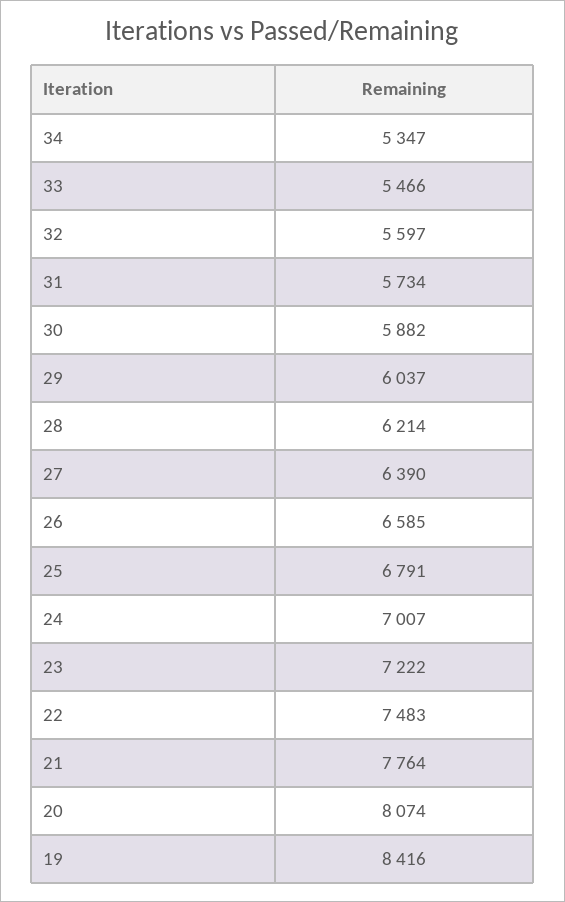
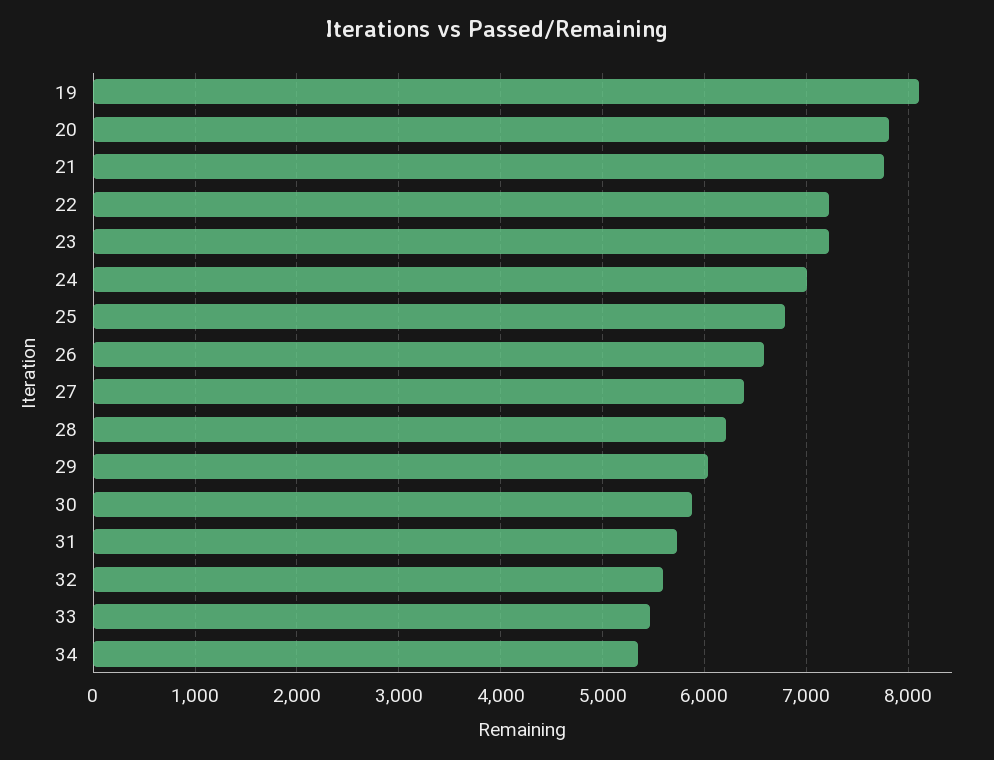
  {
    "34": 5347,
    "33": 5466,
    "32": 5597,
    "31": 5734,
    "30": 5882,
    "29": 6037,
    "28": 6214,
    "27": 6390,
    "26": 6585,
    "25": 6791,
    "24": 7007,
    "23": 7222,
-   "22": 7483,
+   "22": 7200,
    "21": 7764,
-   "20": 8074,
+   "20": 7800,
-   "19": 8416
+   "19": 8100
  }

